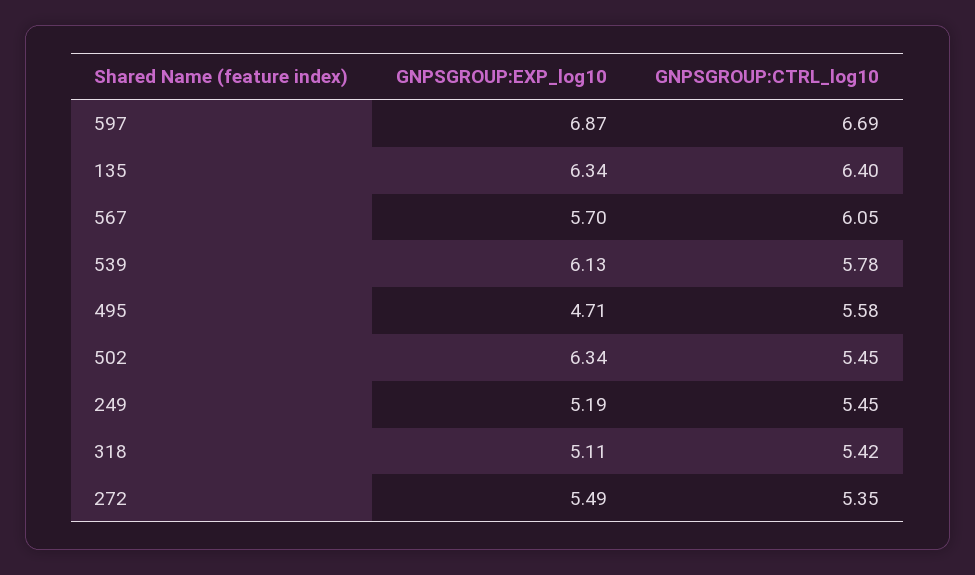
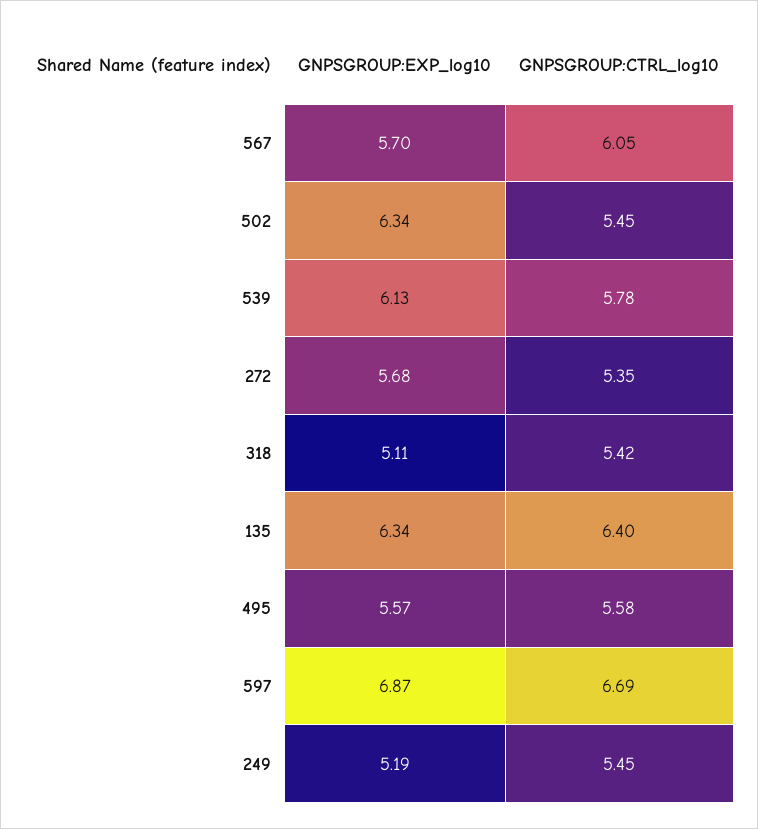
  {
    "GNPSGROUP:EXP_log10": {
      "597": 6.87,
      "135": 6.34,
      "567": 5.7,
      "539": 6.13,
-     "495": 4.71,
+     "495": 5.57,
      "502": 6.34,
      "249": 5.19,
      "318": 5.11,
-     "272": 5.49
+     "272": 5.68
    },
    "GNPSGROUP:CTRL_log10": {
      "597": 6.69,
      "135": 6.4,
      "567": 6.05,
      "539": 5.78,
      "495": 5.58,
      "502": 5.45,
      "249": 5.45,
      "318": 5.42,
      "272": 5.35
    }
  }

